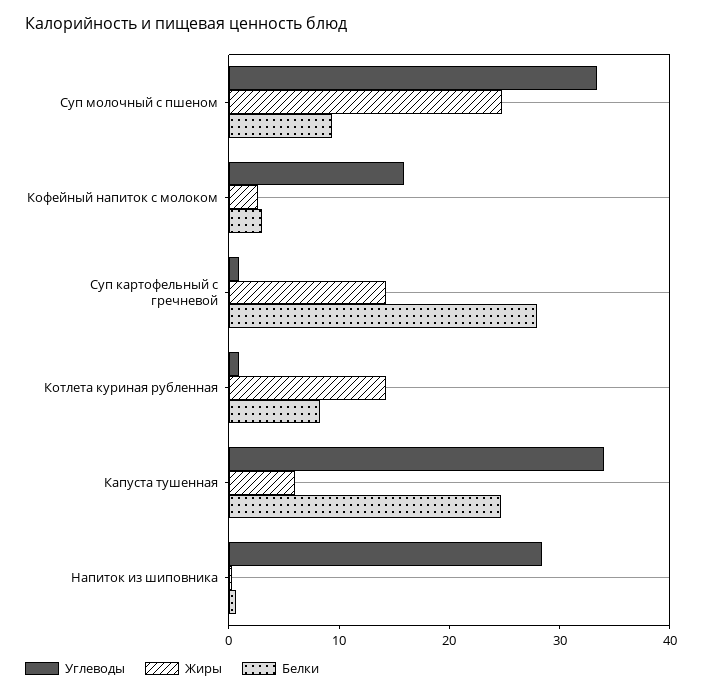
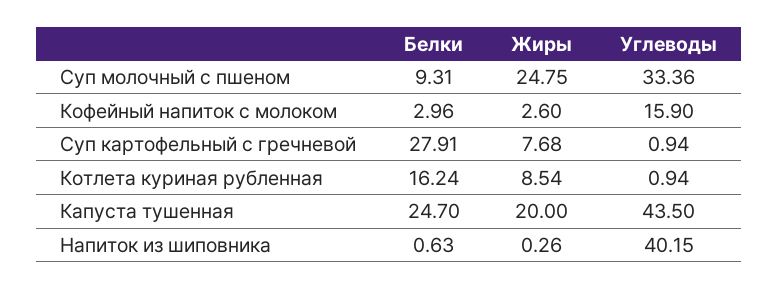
  {
    "Углеводы": {
      "Суп молочный с пшеном": 33.36,
      "Кофейный напиток с молоком": 15.9,
      "Суп картофельный с гречневой": 0.94,
      "Котлета куриная рубленная": 0.94,
-     "Капуста тушенная": 34,
+     "Капуста тушенная": 43.5,
-     "Напиток из шиповника": 28
+     "Напиток из шиповника": 40.15
    },
    "Жиры": {
      "Суп молочный с пшеном": 24.75,
      "Кофейный напиток с молоком": 2.6,
-     "Суп картофельный с гречневой": 14,
+     "Суп картофельный с гречневой": 7.68,
-     "Котлета куриная рубленная": 14,
+     "Котлета куриная рубленная": 8.54,
-     "Капуста тушенная": 6,
+     "Капуста тушенная": 20,
      "Напиток из шиповника": 0.26
    },
    "Белки": {
      "Суп молочный с пшеном": 9.31,
      "Кофейный напиток с молоком": 2.96,
      "Суп картофельный с гречневой": 27.91,
-     "Котлета куриная рубленная": 8,
+     "Котлета куриная рубленная": 16.24,
      "Капуста тушенная": 24.7,
      "Напиток из шиповника": 0.63
    }
  }

